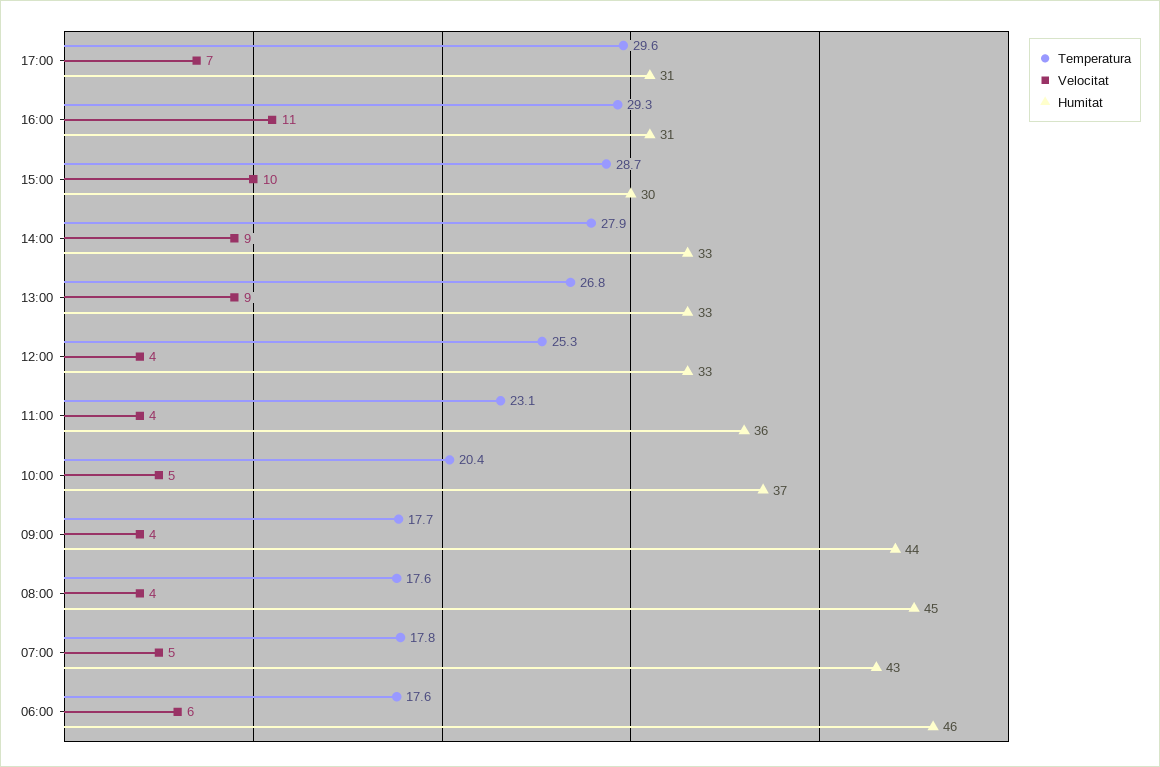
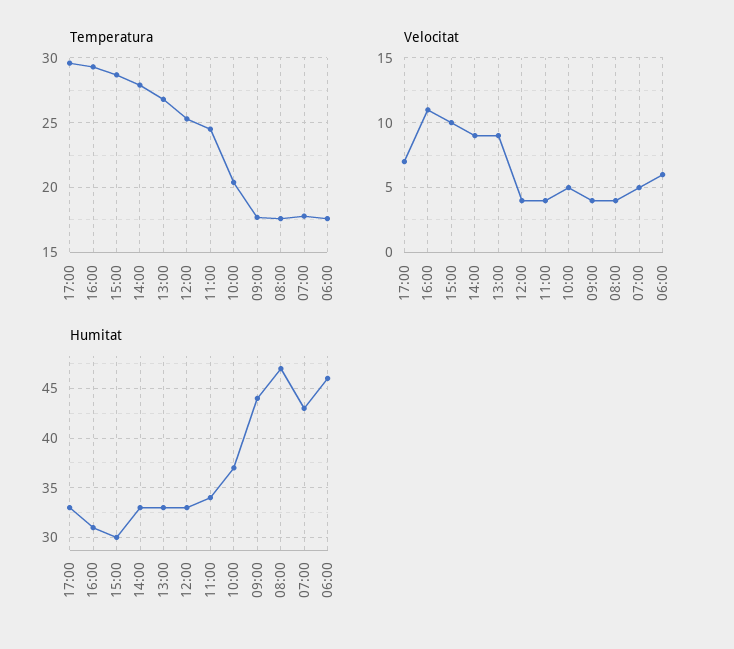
  {
    "Temperatura": {
      "17:00": 29.6,
      "16:00": 29.3,
      "15:00": 28.7,
      "14:00": 27.9,
      "13:00": 26.8,
      "12:00": 25.3,
-     "11:00": 23.1,
+     "11:00": 24.5,
      "10:00": 20.4,
      "09:00": 17.7,
      "08:00": 17.6,
      "07:00": 17.8,
      "06:00": 17.6
    },
    "Velocitat": {
      "17:00": 7,
      "16:00": 11,
      "15:00": 10,
      "14:00": 9,
      "13:00": 9,
      "12:00": 4,
      "11:00": 4,
      "10:00": 5,
      "09:00": 4,
      "08:00": 4,
      "07:00": 5,
      "06:00": 6
    },
    "Humitat": {
-     "17:00": 31,
+     "17:00": 33,
      "16:00": 31,
      "15:00": 30,
      "14:00": 33,
      "13:00": 33,
      "12:00": 33,
-     "11:00": 36,
+     "11:00": 34,
      "10:00": 37,
      "09:00": 44,
-     "08:00": 45,
+     "08:00": 47,
      "07:00": 43,
      "06:00": 46
    }
  }

